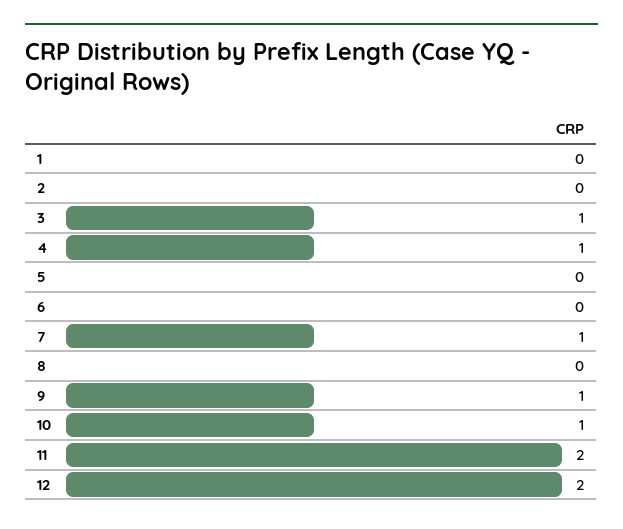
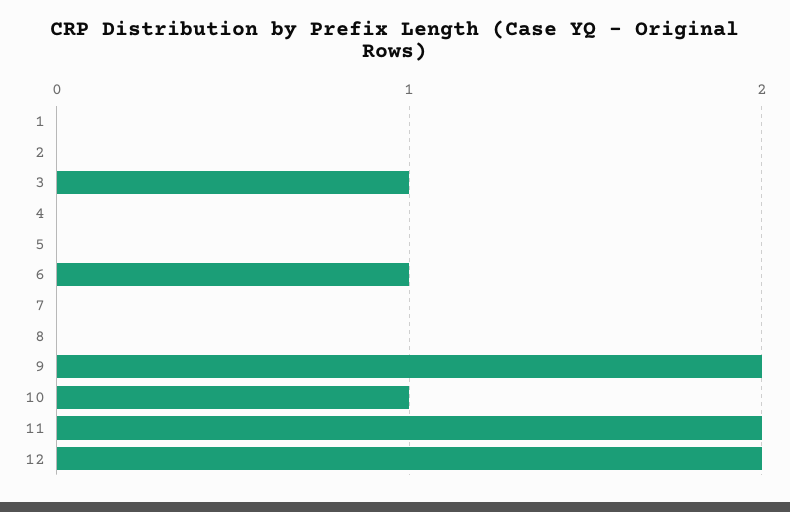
  {
    "1": 0,
    "2": 0,
    "3": 1,
-   "4": 1,
+   "4": 0,
    "5": 0,
-   "6": 0,
+   "6": 1,
-   "7": 1,
+   "7": 0,
    "8": 0,
-   "9": 1,
+   "9": 2,
    "10": 1,
    "11": 2,
    "12": 2
  }

